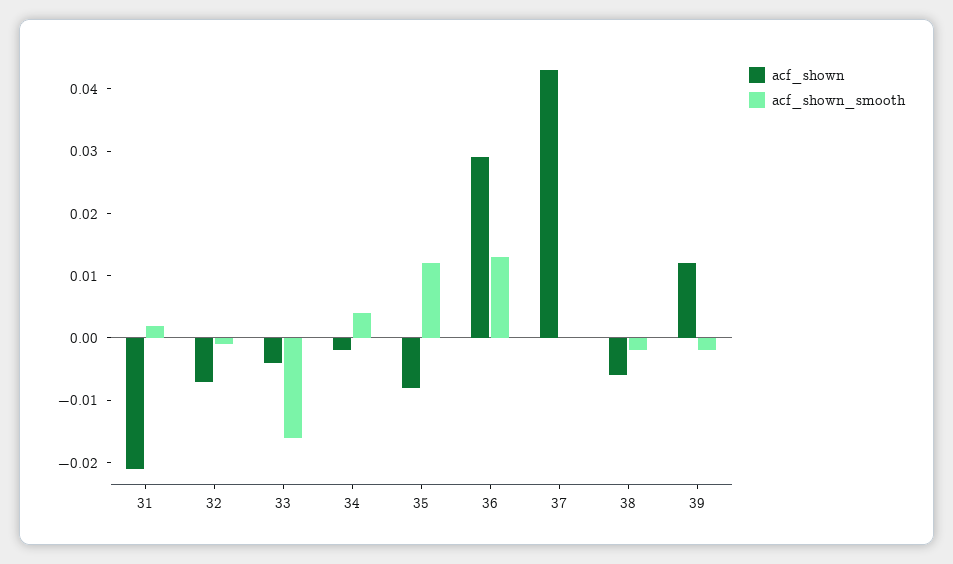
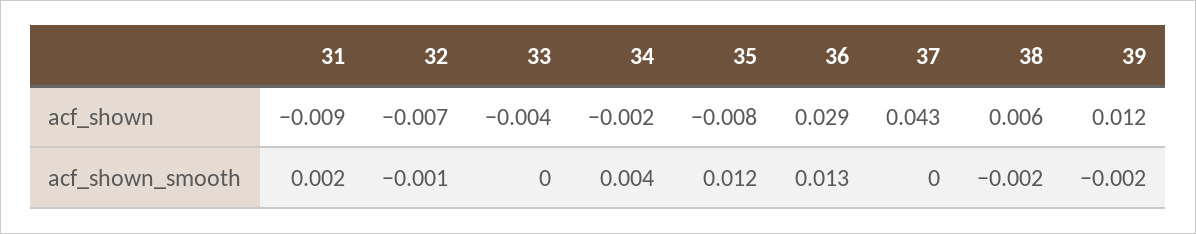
  {
    "acf_shown": {
-     "31": -0.02,
+     "31": -0.009,
      "32": -0.007,
      "33": -0.004,
      "34": -0.002,
      "35": -0.008,
      "36": 0.029,
      "37": 0.043,
-     "38": -0.005,
+     "38": 0.006,
      "39": 0.012
    },
    "acf_shown_smooth": {
      "31": 0.002,
      "32": -0.001,
-     "33": -0.015,
+     "33": 0,
      "34": 0.004,
      "35": 0.012,
      "36": 0.013,
      "37": 0,
      "38": -0.002,
      "39": -0.002
    }
  }

